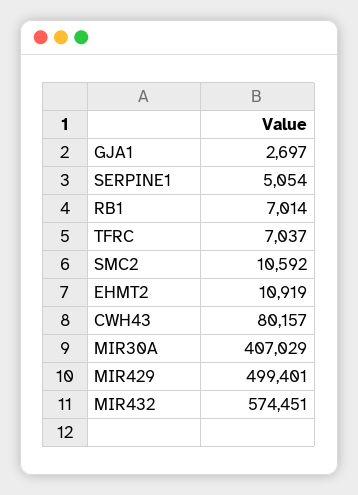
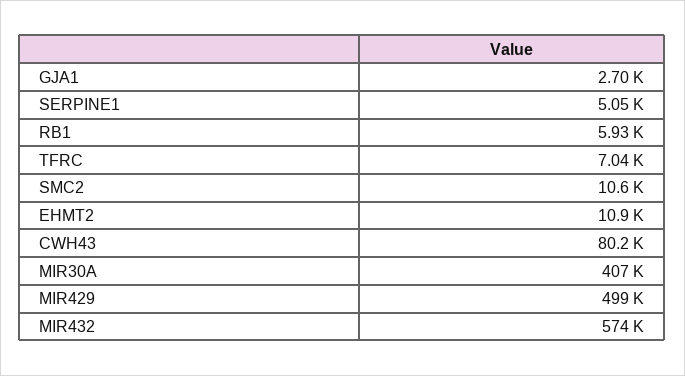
  {
    "GJA1": 2697,
    "SERPINE1": 5054,
-   "RB1": 7014,
+   "RB1": 5930,
    "TFRC": 7037,
    "SMC2": 10592,
    "EHMT2": 10919,
    "CWH43": 80157,
    "MIR30A": 407029,
    "MIR429": 499401,
    "MIR432": 574451
  }

